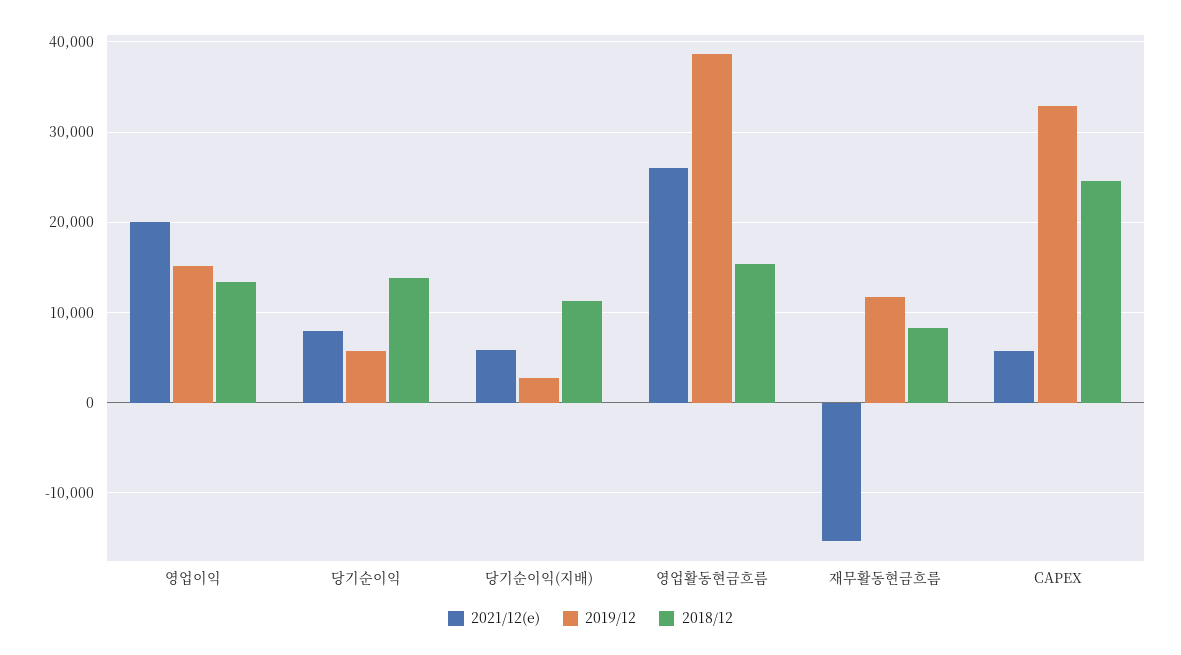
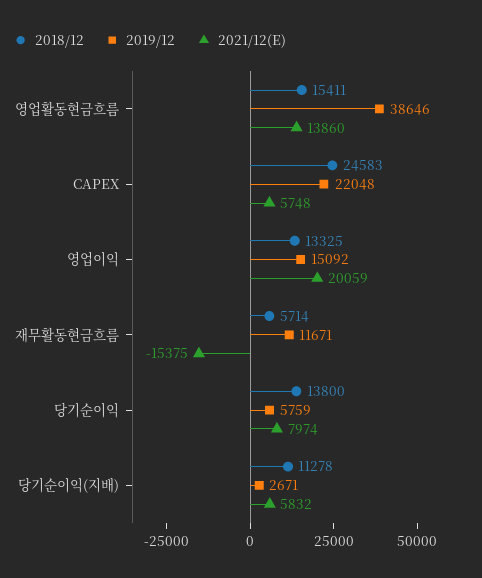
  {
    "2021/12(e)": {
      "영업이익": 20059,
      "당기순이익": 7974,
      "당기순이익(지배)": 5832,
-     "영업활동현금흐름": 26000,
+     "영업활동현금흐름": 13860,
      "재무활동현금흐름": -15375,
      "CAPEX": 5748
    },
    "2019/12": {
      "영업이익": 15092,
      "당기순이익": 5759,
      "당기순이익(지배)": 2671,
      "영업활동현금흐름": 38646,
      "재무활동현금흐름": 11671,
-     "CAPEX": 33000
+     "CAPEX": 22048
    },
    "2018/12": {
      "영업이익": 13325,
      "당기순이익": 13800,
      "당기순이익(지배)": 11278,
      "영업활동현금흐름": 15411,
-     "재무활동현금흐름": 8000,
+     "재무활동현금흐름": 5714,
      "CAPEX": 24583
    }
  }

